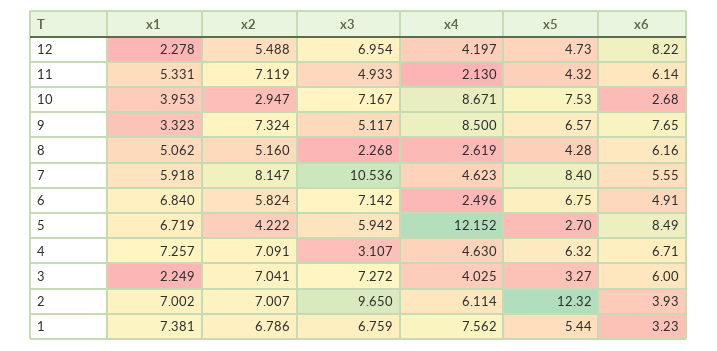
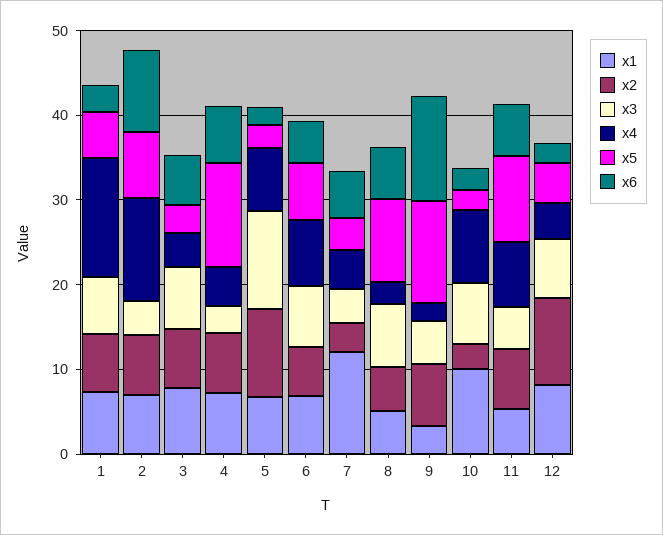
  {
    "x1": {
-     "12": 2.278,
+     "12": 8,
      "11": 5.331,
-     "10": 3.953,
+     "10": 10,
      "9": 3.323,
      "8": 5.062,
-     "7": 5.918,
+     "7": 12,
      "6": 6.84,
      "5": 6.719,
      "4": 7.257,
-     "3": 2.249,
+     "3": 8,
      "2": 7.002,
      "1": 7.381
    },
    "x2": {
-     "12": 5.488,
+     "12": 10,
      "11": 7.119,
      "10": 2.947,
      "9": 7.324,
      "8": 5.16,
-     "7": 8.147,
+     "7": 4,
      "6": 5.824,
-     "5": 4.222,
+     "5": 10,
      "4": 7.091,
      "3": 7.041,
      "2": 7.007,
      "1": 6.786
    },
    "x3": {
      "12": 6.954,
      "11": 4.933,
      "10": 7.167,
      "9": 5.117,
-     "8": 2.268,
+     "8": 8,
-     "7": 10.536,
+     "7": 4,
      "6": 7.142,
-     "5": 5.942,
+     "5": 12,
      "4": 3.107,
      "3": 7.272,
-     "2": 9.65,
+     "2": 4,
      "1": 6.759
    },
    "x4": {
      "12": 4.197,
-     "11": 2.13,
+     "11": 8,
      "10": 8.671,
-     "9": 8.5,
+     "9": 2,
      "8": 2.619,
      "7": 4.623,
-     "6": 2.496,
+     "6": 8,
-     "5": 12.152,
+     "5": 8,
      "4": 4.63,
      "3": 4.025,
-     "2": 6.114,
+     "2": 12,
-     "1": 7.562
+     "1": 14
    },
    "x5": {
      "12": 4.73,
-     "11": 4.32,
+     "11": 10,
-     "10": 7.53,
+     "10": 2,
-     "9": 6.57,
+     "9": 12,
-     "8": 4.28,
+     "8": 10,
-     "7": 8.4,
+     "7": 4,
      "6": 6.75,
      "5": 2.7,
-     "4": 6.32,
+     "4": 12,
      "3": 3.27,
-     "2": 12.32,
+     "2": 8,
      "1": 5.44
    },
    "x6": {
-     "12": 8.22,
+     "12": 2,
      "11": 6.14,
      "10": 2.68,
-     "9": 7.65,
+     "9": 12,
      "8": 6.16,
      "7": 5.55,
      "6": 4.91,
-     "5": 8.49,
+     "5": 2,
      "4": 6.71,
      "3": 6,
-     "2": 3.93,
+     "2": 10,
      "1": 3.23
    }
  }

